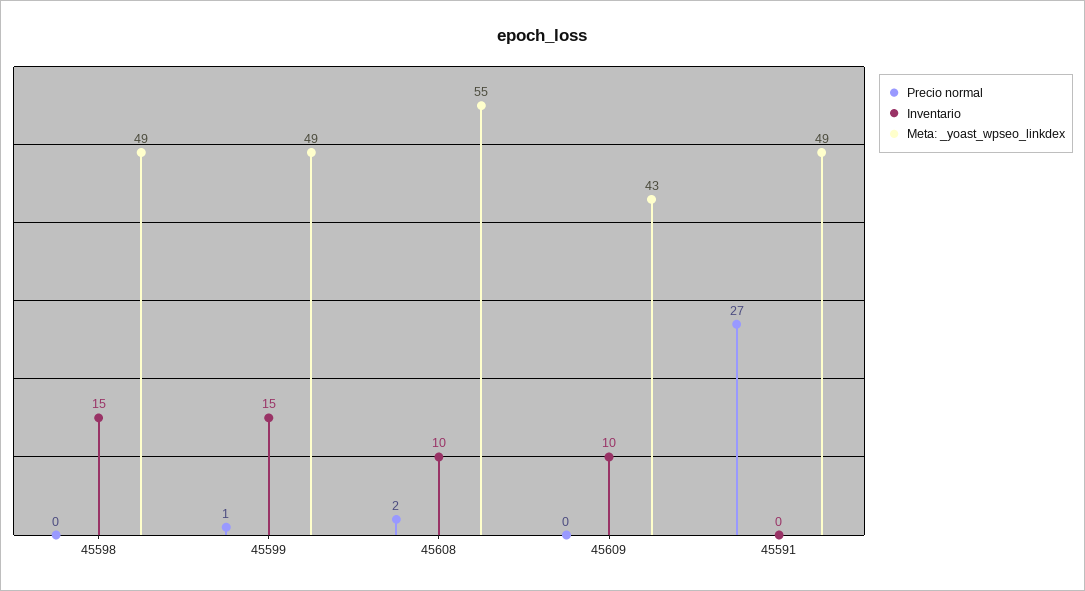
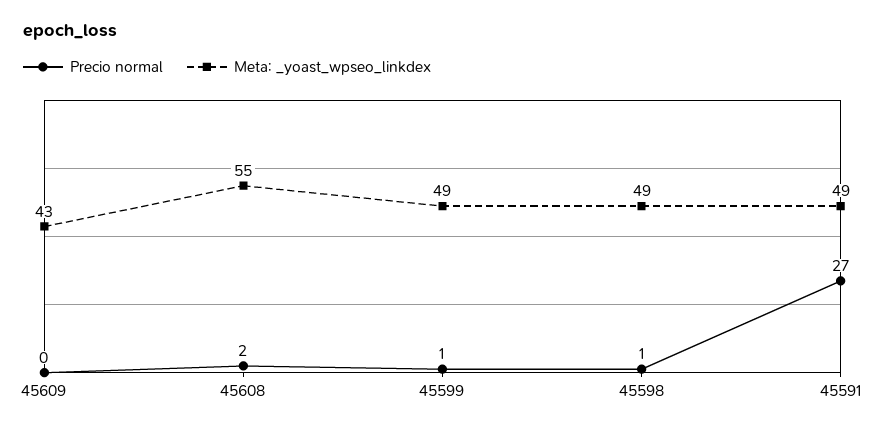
  {
    "Precio normal": {
-     "45598": 0,
+     "45598": 1,
      "45599": 1,
      "45608": 2,
      "45609": 0,
      "45591": 27
    },
-   "Inventario": {
-     "45598": 15,
-     "45599": 15,
-     "45608": 10,
-     "45609": 10,
-     "45591": 0
-   },
    "Meta: _yoast_wpseo_linkdex": {
      "45598": 49,
      "45599": 49,
      "45608": 55,
      "45609": 43,
      "45591": 49
    }
  }

